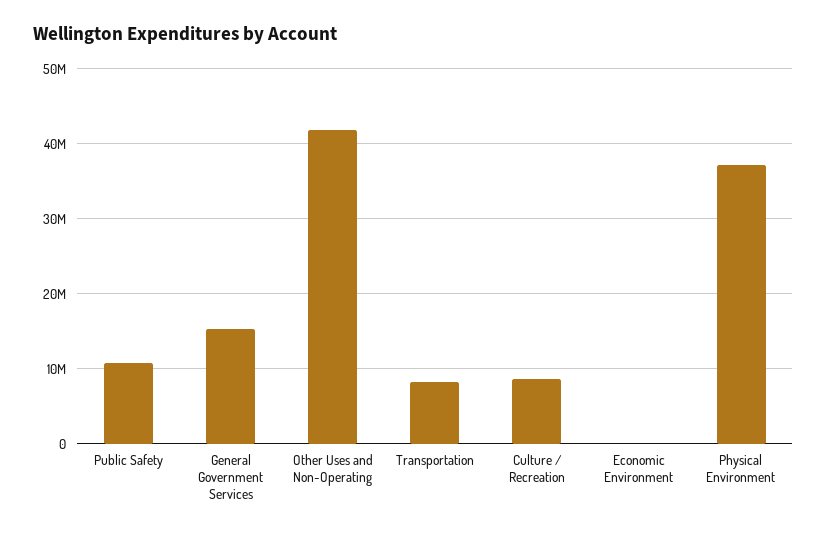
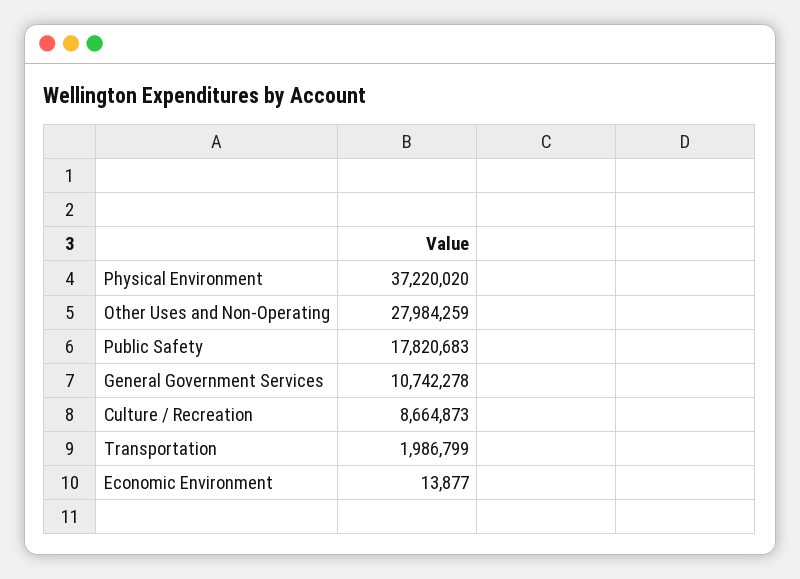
  {
-   "Public Safety": 11000000,
+   "Public Safety": 17820683,
-   "General Government Services": 15000000,
+   "General Government Services": 10742278,
-   "Other Uses and Non-Operating": 42000000,
+   "Other Uses and Non-Operating": 27984259,
-   "Transportation": 8000000,
+   "Transportation": 1986799,
    "Culture / Recreation": 8664873,
    "Economic Environment": 13877,
    "Physical Environment": 37220020
  }

